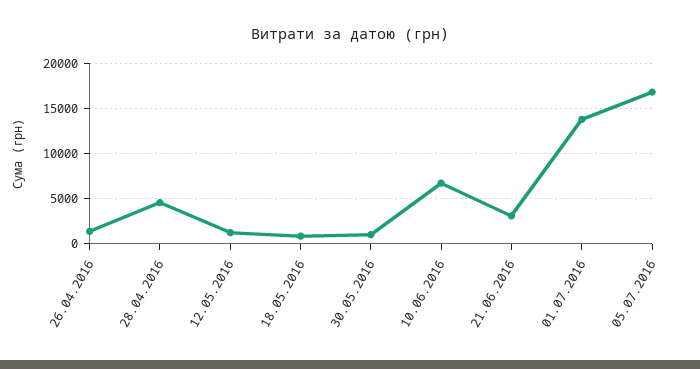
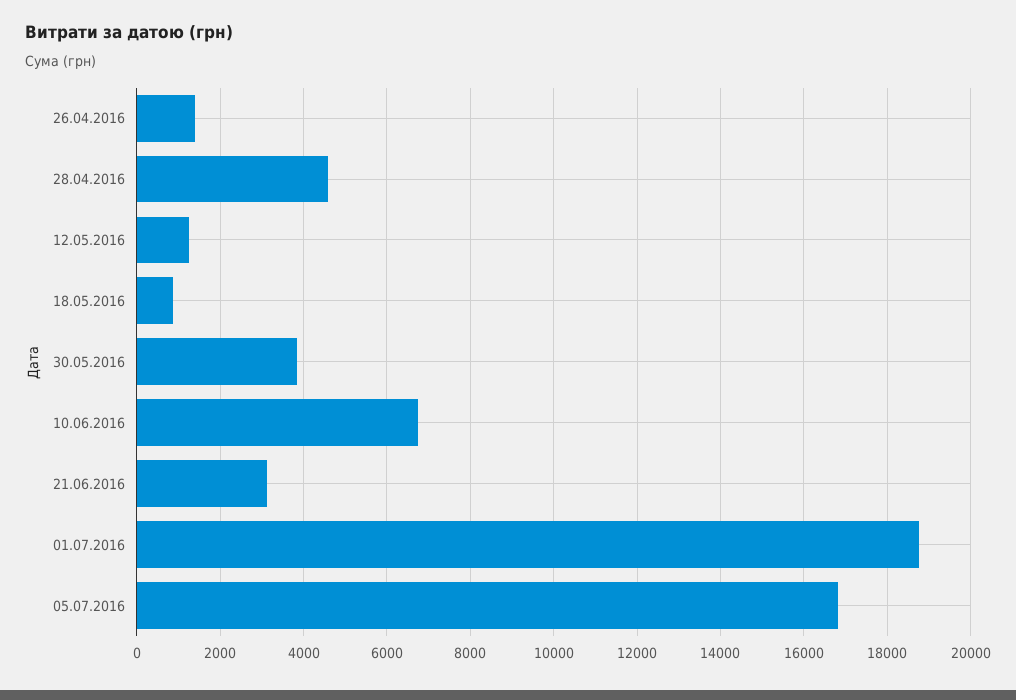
  {
    "26.04.2016": 1400,
    "28.04.2016": 4600,
    "12.05.2016": 1200,
    "18.05.2016": 800,
-   "30.05.2016": 1000,
+   "30.05.2016": 3800,
    "10.06.2016": 6800,
    "21.06.2016": 3200,
-   "01.07.2016": 14000,
+   "01.07.2016": 18800,
    "05.07.2016": 16800
  }

